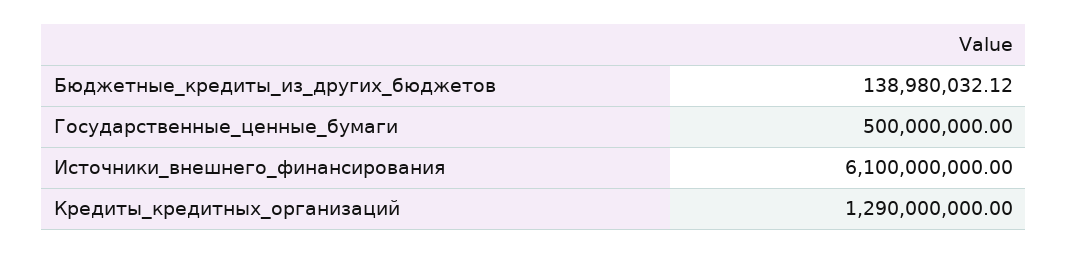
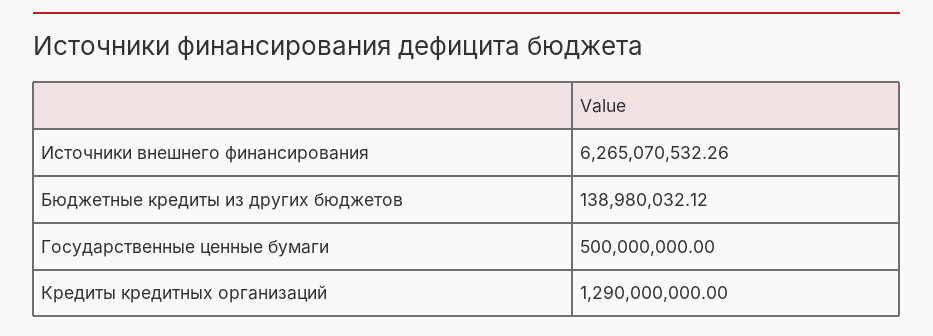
  {
    "Бюджетные_кредиты_из_других_бюджетов": 138980032.12,
    "Государственные_ценные_бумаги": 500000000,
-   "Источники_внешнего_финансирования": 6100000000,
+   "Источники_внешнего_финансирования": 6265070532.26,
    "Кредиты_кредитных_организаций": 1290000000
  }

